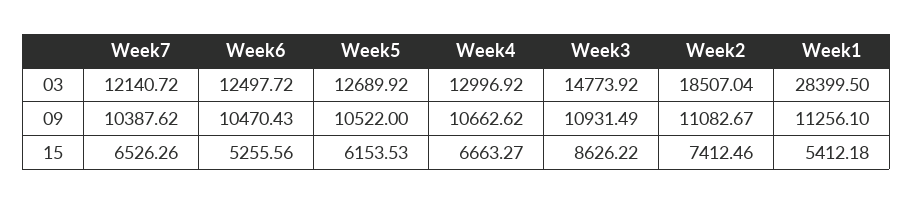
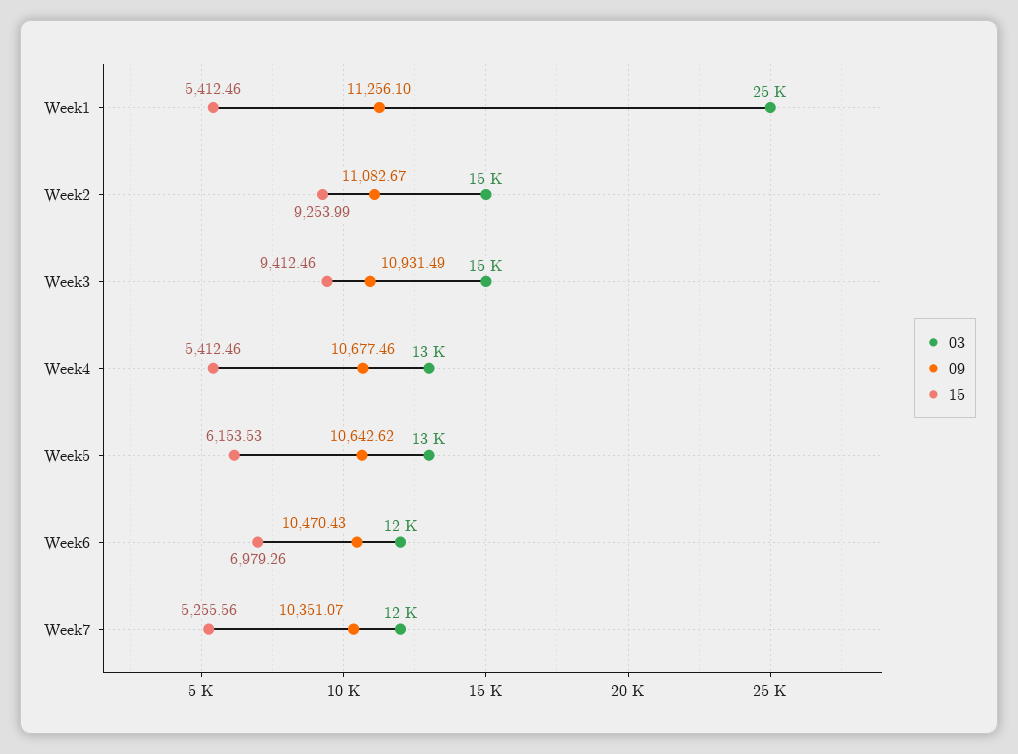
  {
    "03": {
      "Week7": 12140.72,
      "Week6": 12497.72,
      "Week5": 12689.92,
      "Week4": 12996.92,
      "Week3": 14773.92,
-     "Week2": 18507.04,
+     "Week2": 15000,
-     "Week1": 28399.5
+     "Week1": 25000
    },
    "09": {
-     "Week7": 10387.62,
+     "Week7": 10351.07,
      "Week6": 10470.43,
-     "Week5": 10522,
+     "Week5": 10642.62,
-     "Week4": 10662.62,
+     "Week4": 10677.46,
      "Week3": 10931.49,
      "Week2": 11082.67,
      "Week1": 11256.1
    },
    "15": {
-     "Week7": 6526.26,
+     "Week7": 5255.56,
-     "Week6": 5255.56,
+     "Week6": 6979.26,
      "Week5": 6153.53,
-     "Week4": 6663.27,
+     "Week4": 5412.46,
-     "Week3": 8626.22,
+     "Week3": 9412.46,
-     "Week2": 7412.46,
+     "Week2": 9253.99,
-     "Week1": 5412.18
+     "Week1": 5412.46
    }
  }

